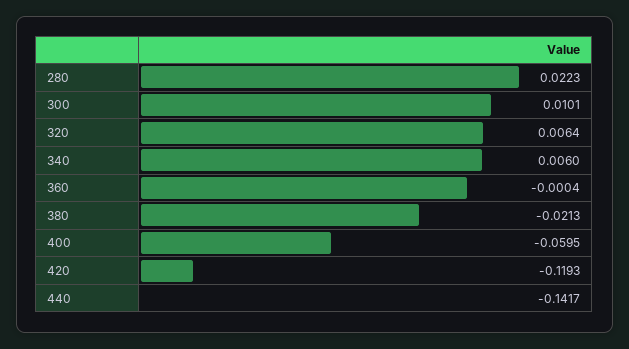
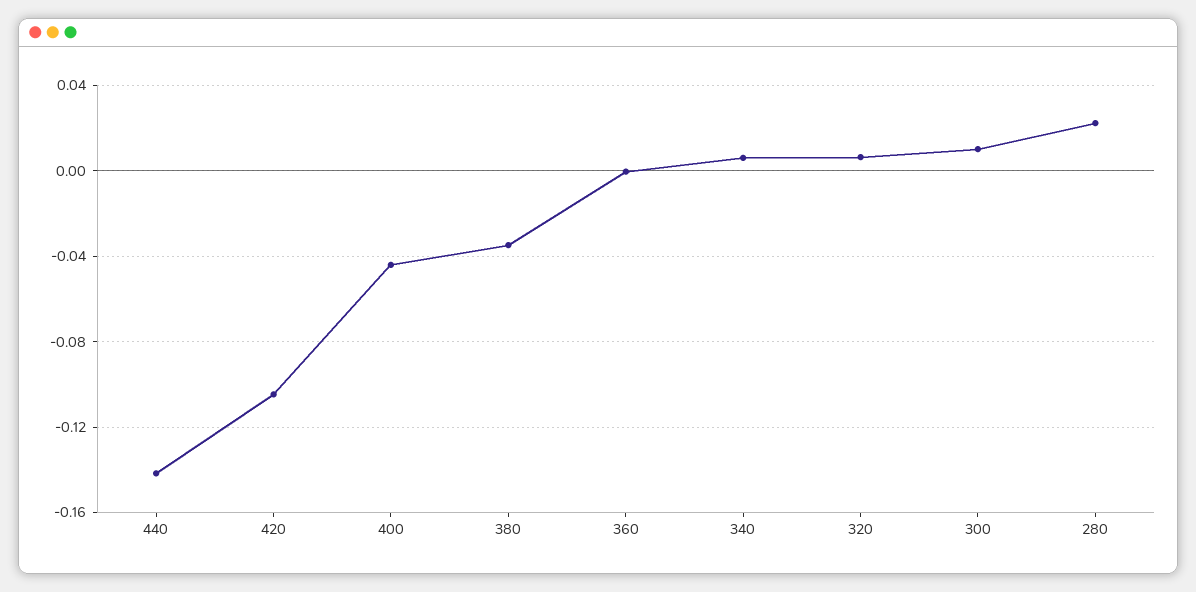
  {
    "280": 0.0223,
    "300": 0.0101,
    "320": 0.0064,
    "340": 0.006,
    "360": -0.0004,
-   "380": -0.0213,
+   "380": -0.035,
-   "400": -0.0595,
+   "400": -0.045,
-   "420": -0.1193,
+   "420": -0.105,
    "440": -0.1417
  }

